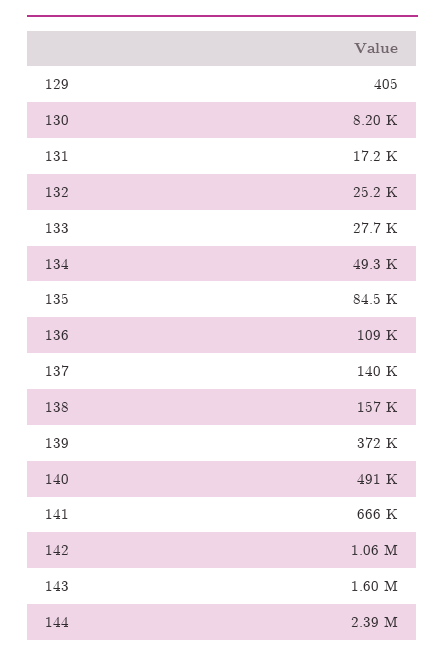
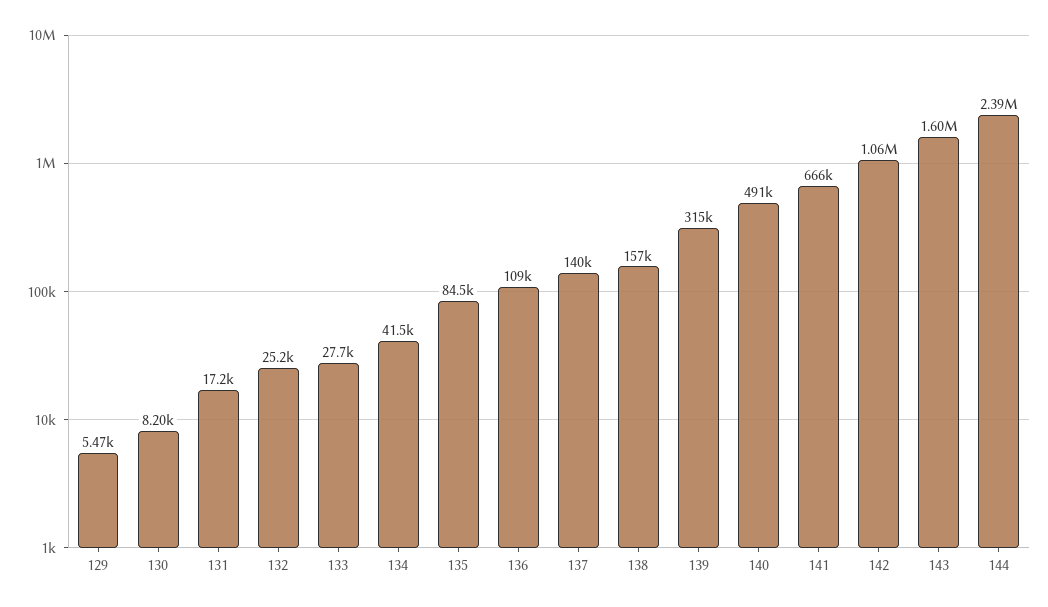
  {
-   "129": 405,
+   "129": 5470,
    "130": 8200,
    "131": 17200,
    "132": 25200,
    "133": 27700,
-   "134": 49300,
+   "134": 41500,
    "135": 84500,
    "136": 109000,
    "137": 140000,
    "138": 157000,
-   "139": 372000,
+   "139": 315000,
    "140": 491000,
    "141": 666000,
    "142": 1060000,
    "143": 1600000,
    "144": 2390000
  }

